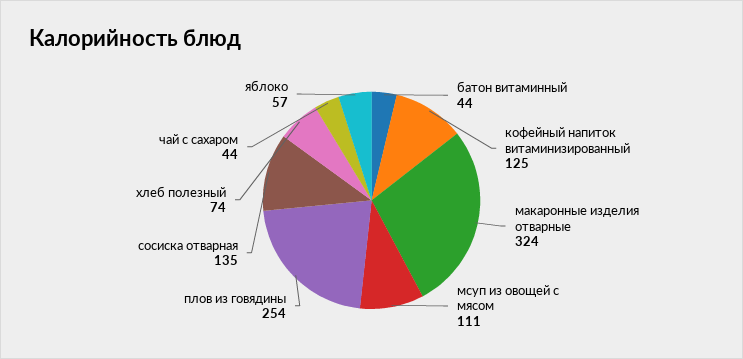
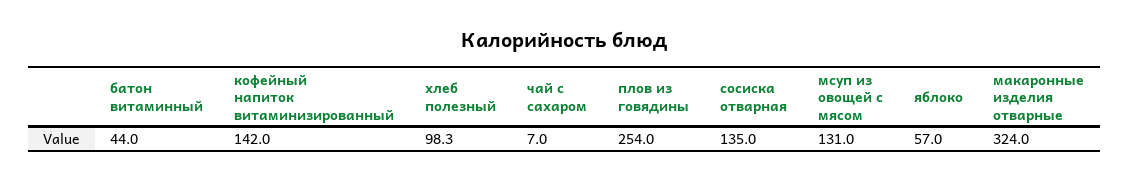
  {
    "батон витаминный": 44,
-   "кофейный напиток витаминизированный": 125,
+   "кофейный напиток витаминизированный": 142,
    "макаронные изделия отварные": 324,
-   "мсуп из овощей с мясом": 111,
+   "мсуп из овощей с мясом": 131,
    "плов из говядины": 254,
    "сосиска отварная": 135,
-   "хлеб полезный": 74,
+   "хлеб полезный": 98.3,
-   "чай с сахаром": 44,
+   "чай с сахаром": 7,
    "яблоко": 57
  }

